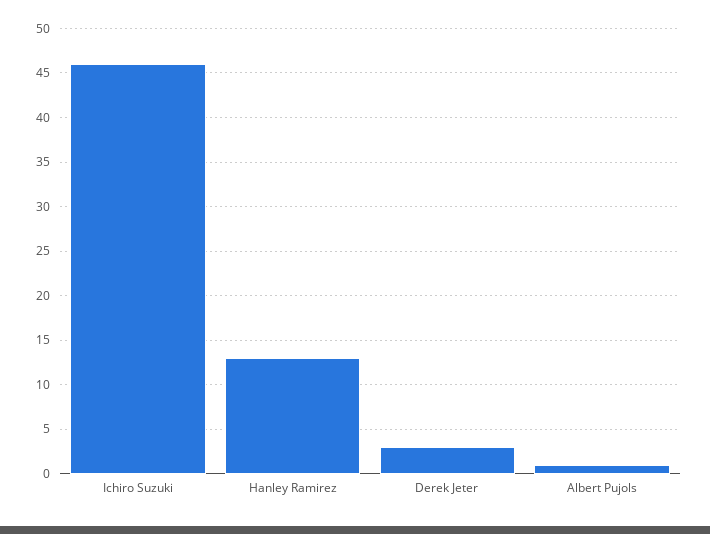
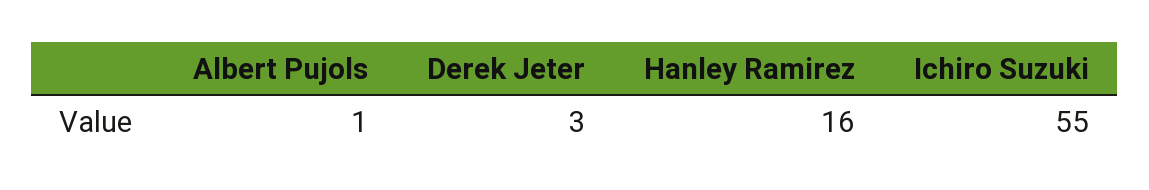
  {
-   "Ichiro Suzuki": 46,
+   "Ichiro Suzuki": 55,
-   "Hanley Ramirez": 13,
+   "Hanley Ramirez": 16,
    "Derek Jeter": 3,
    "Albert Pujols": 1
  }

